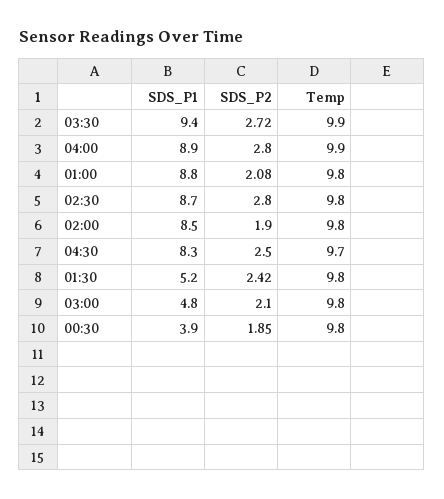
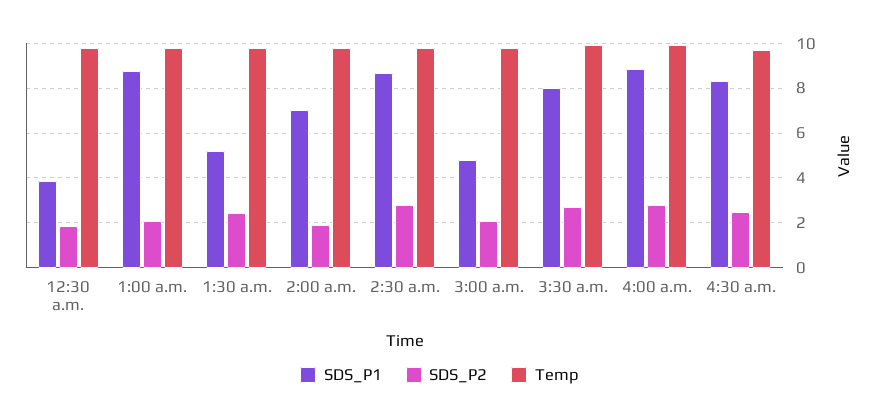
  {
    "SDS_P1": {
-     "03:30": 9.4,
+     "03:30": 8,
      "04:00": 8.9,
      "01:00": 8.8,
      "02:30": 8.7,
-     "02:00": 8.5,
+     "02:00": 7,
      "04:30": 8.3,
      "01:30": 5.2,
      "03:00": 4.8,
      "00:30": 3.9
    },
    "SDS_P2": {
      "03:30": 2.72,
      "04:00": 2.8,
      "01:00": 2.08,
      "02:30": 2.8,
      "02:00": 1.9,
      "04:30": 2.5,
      "01:30": 2.42,
      "03:00": 2.1,
      "00:30": 1.85
    },
    "Temp": {
      "03:30": 9.9,
      "04:00": 9.9,
      "01:00": 9.8,
      "02:30": 9.8,
      "02:00": 9.8,
      "04:30": 9.7,
      "01:30": 9.8,
      "03:00": 9.8,
      "00:30": 9.8
    }
  }

